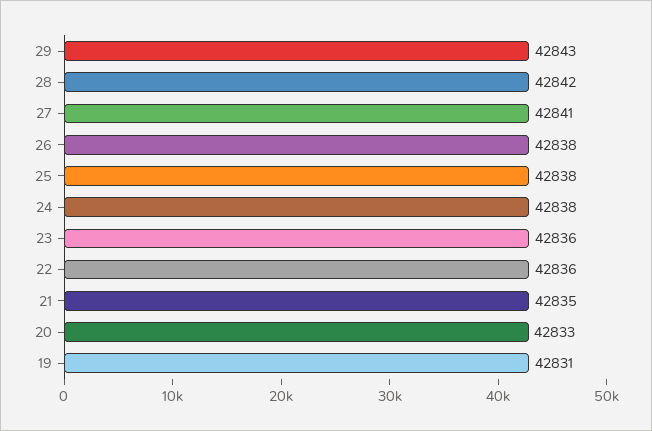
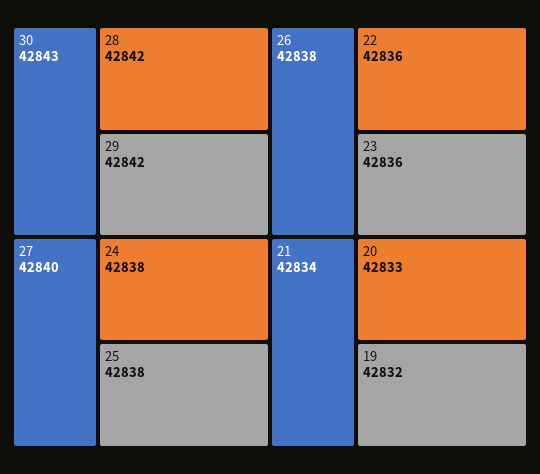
  {
-   "29": 42843,
+   "29": 42842,
    "28": 42842,
-   "27": 42841,
+   "27": 42840,
    "26": 42838,
    "25": 42838,
    "24": 42838,
    "23": 42836,
    "22": 42836,
-   "21": 42835,
+   "21": 42834,
    "20": 42833,
-   "19": 42831
+   "19": 42832,
+   "30": 42843
  }

